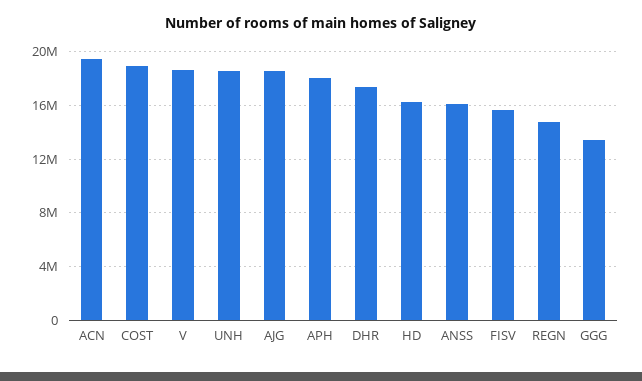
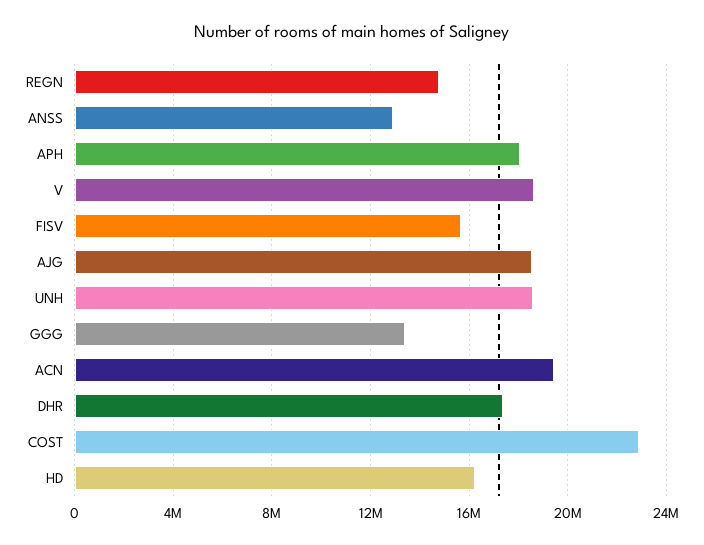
  {
    "ACN": 19500000,
-   "COST": 19000000,
+   "COST": 23000000,
    "V": 18500000,
    "UNH": 18500000,
    "AJG": 18500000,
    "APH": 18000000,
    "DHR": 17500000,
    "HD": 16500000,
-   "ANSS": 16000000,
+   "ANSS": 13000000,
    "FISV": 15500000,
    "REGN": 15000000,
    "GGG": 13500000
  }

